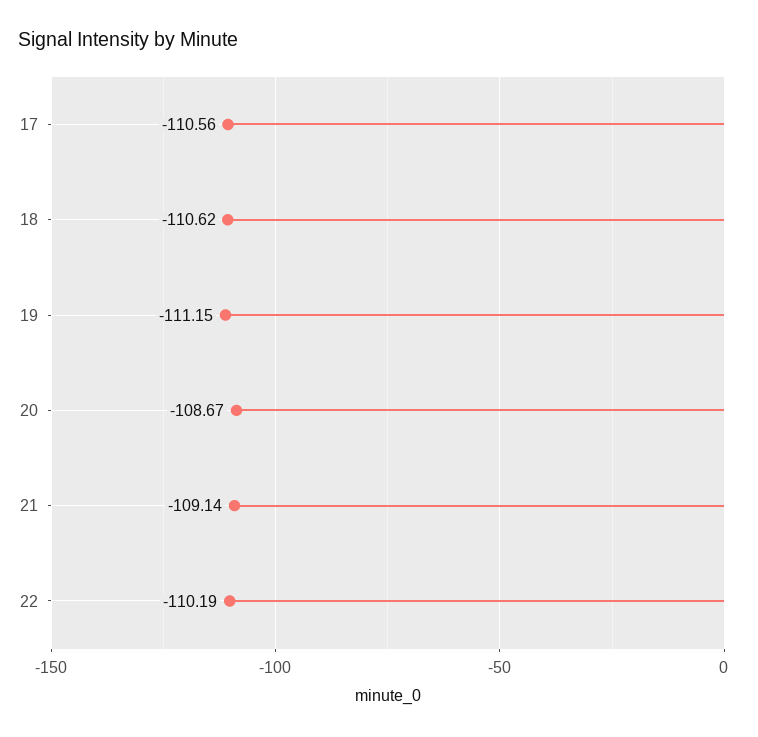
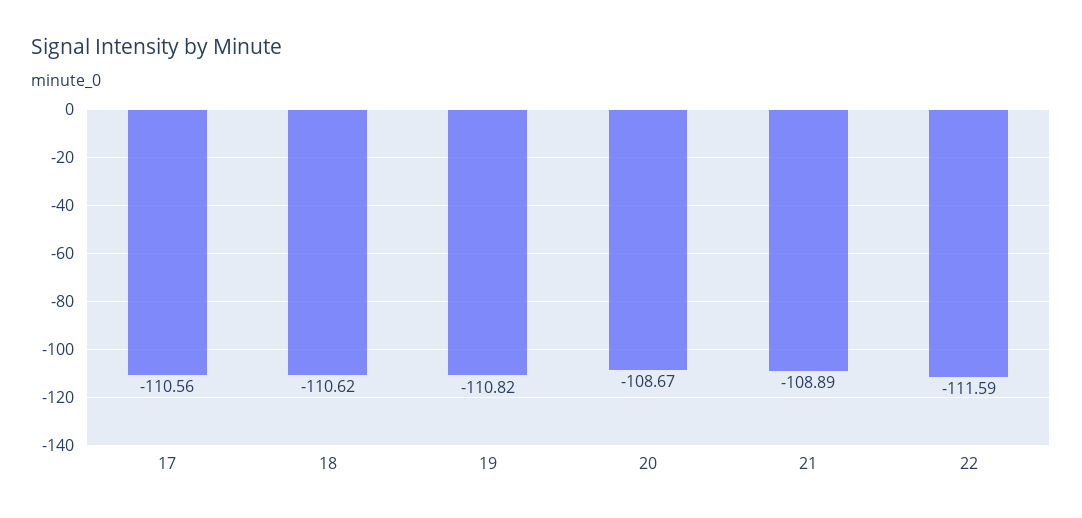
  {
    "17": -110.56,
    "18": -110.62,
-   "19": -111.15,
+   "19": -110.82,
    "20": -108.67,
-   "21": -109.14,
+   "21": -108.89,
-   "22": -110.19
+   "22": -111.59
  }

